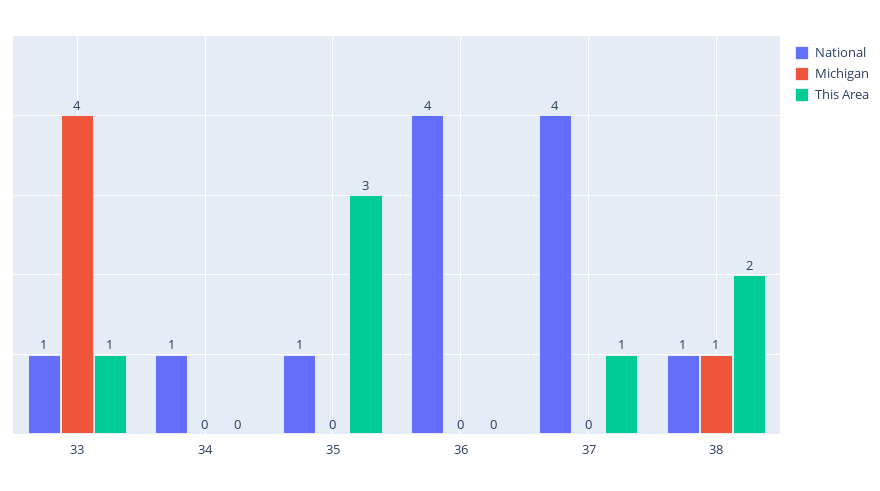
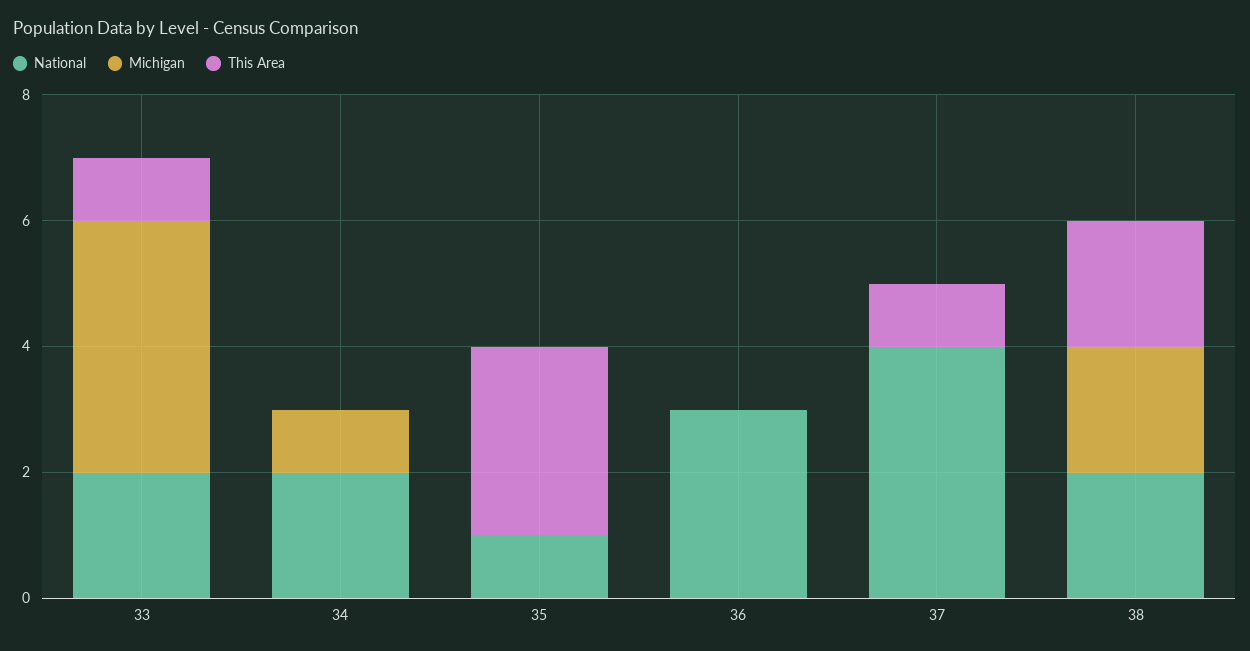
  {
    "National": {
-     "33": 1,
+     "33": 2,
-     "34": 1,
+     "34": 2,
      "35": 1,
-     "36": 4,
+     "36": 3,
      "37": 4,
-     "38": 1
+     "38": 2
    },
    "Michigan": {
      "33": 4,
-     "34": 0,
+     "34": 1,
      "35": 0,
      "36": 0,
      "37": 0,
-     "38": 1
+     "38": 2
    },
    "This Area": {
      "33": 1,
      "34": 0,
      "35": 3,
      "36": 0,
      "37": 1,
      "38": 2
    }
  }

